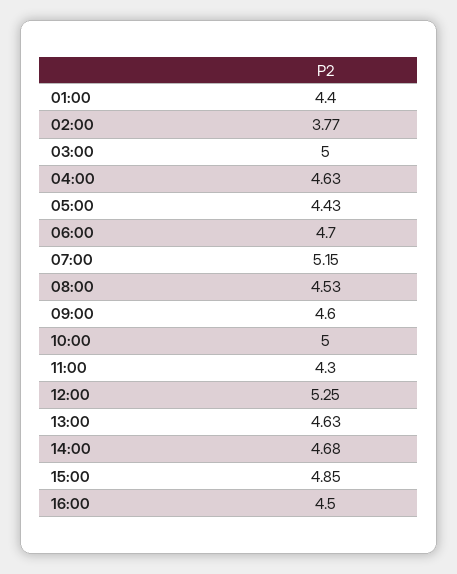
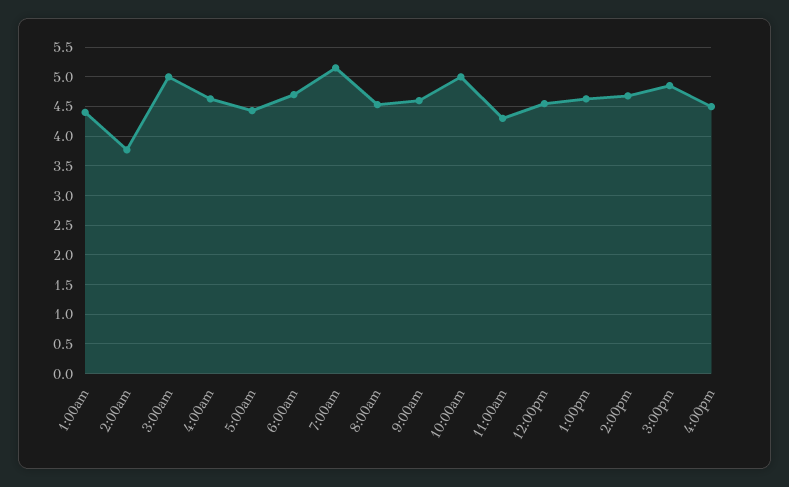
  {
    "01:00": 4.4,
    "02:00": 3.77,
    "03:00": 5,
    "04:00": 4.63,
    "05:00": 4.43,
    "06:00": 4.7,
    "07:00": 5.15,
    "08:00": 4.53,
    "09:00": 4.6,
    "10:00": 5,
    "11:00": 4.3,
-   "12:00": 5.25,
+   "12:00": 4.5,
    "13:00": 4.63,
    "14:00": 4.68,
    "15:00": 4.85,
    "16:00": 4.5
  }

